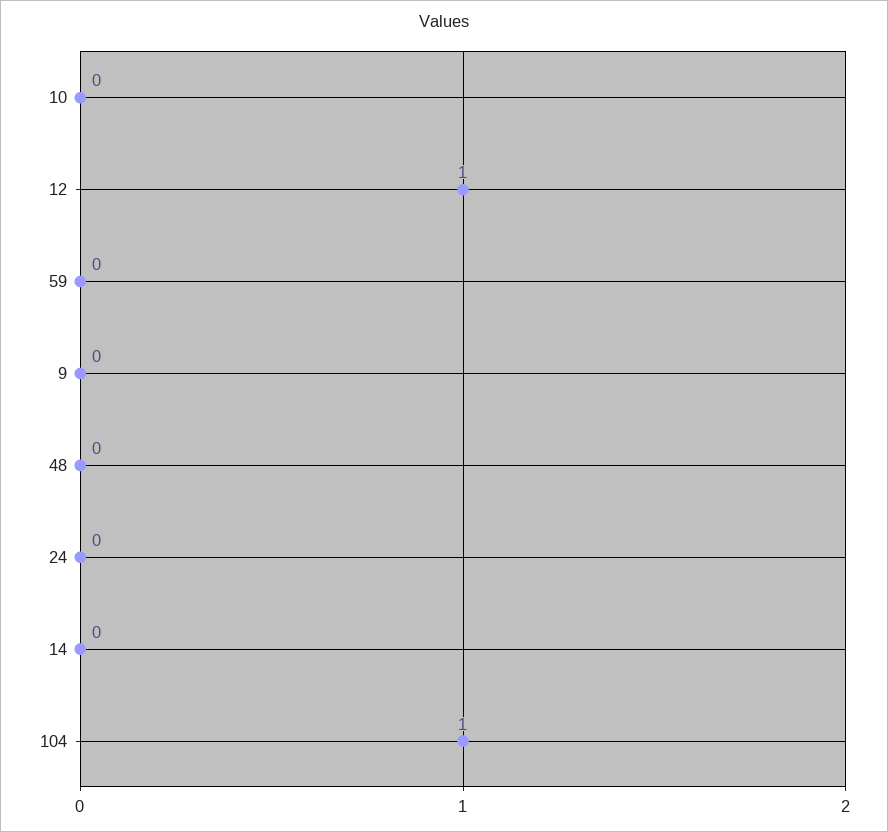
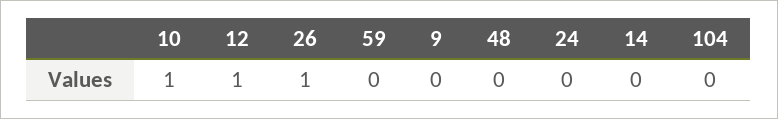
  {
-   "10": 0,
+   "10": 1,
    "12": 1,
    "59": 0,
    "9": 0,
    "48": 0,
    "24": 0,
    "14": 0,
-   "104": 1
+   "104": 0,
+   "26": 1
  }

